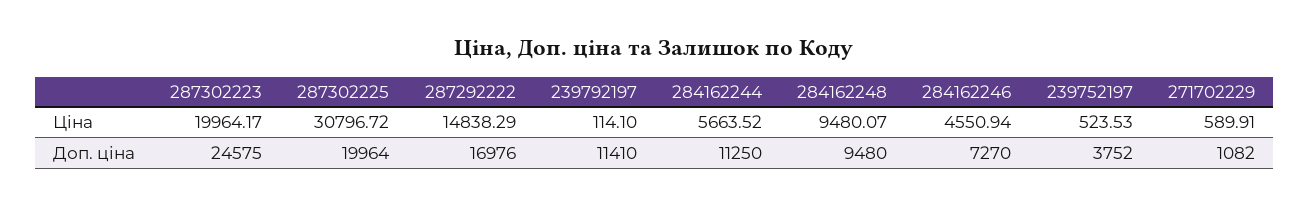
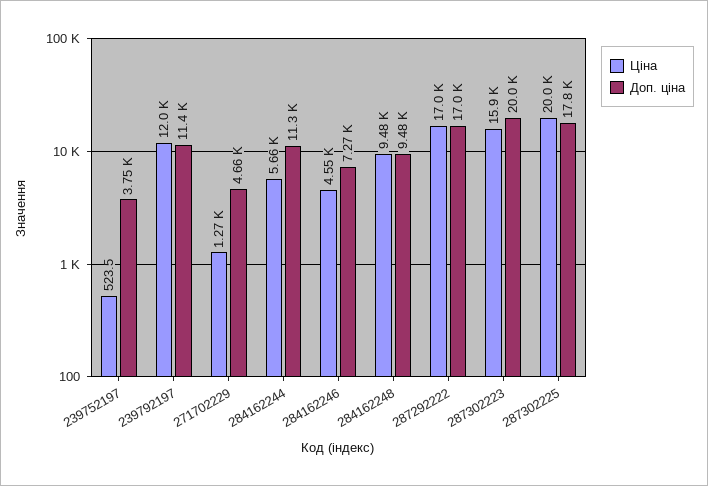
  {
    "Ціна": {
-     "287302223": 19964.17,
+     "287302223": 15900,
-     "287302225": 30796.72,
+     "287302225": 20000,
-     "287292222": 14838.29,
+     "287292222": 17000,
-     "239792197": 114.1,
+     "239792197": 12000,
      "284162244": 5663.52,
      "284162248": 9480.07,
      "284162246": 4550.94,
      "239752197": 523.53,
-     "271702229": 589.91
+     "271702229": 1270
    },
    "Доп. ціна": {
-     "287302223": 24575,
+     "287302223": 20000,
-     "287302225": 19964,
+     "287302225": 17800,
      "287292222": 16976,
      "239792197": 11410,
      "284162244": 11250,
      "284162248": 9480,
      "284162246": 7270,
      "239752197": 3752,
-     "271702229": 1082
+     "271702229": 4660
    }
  }

